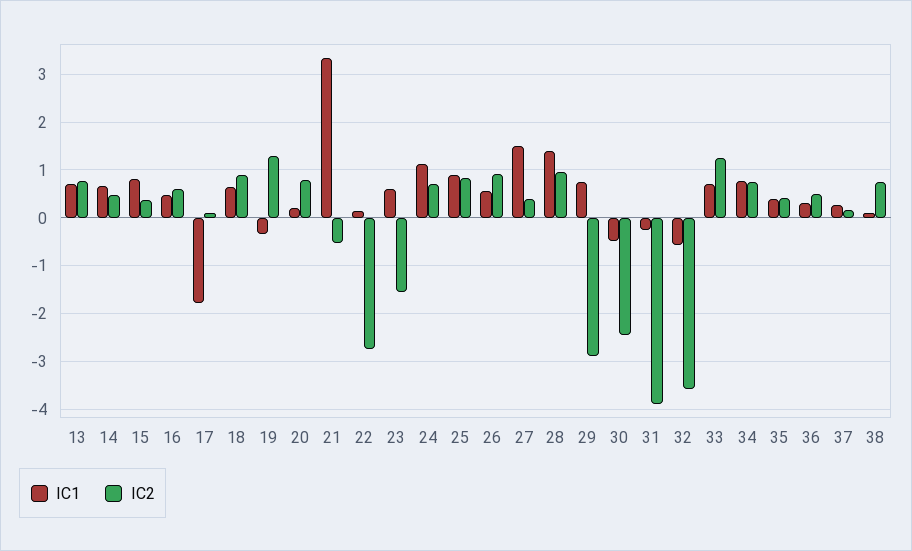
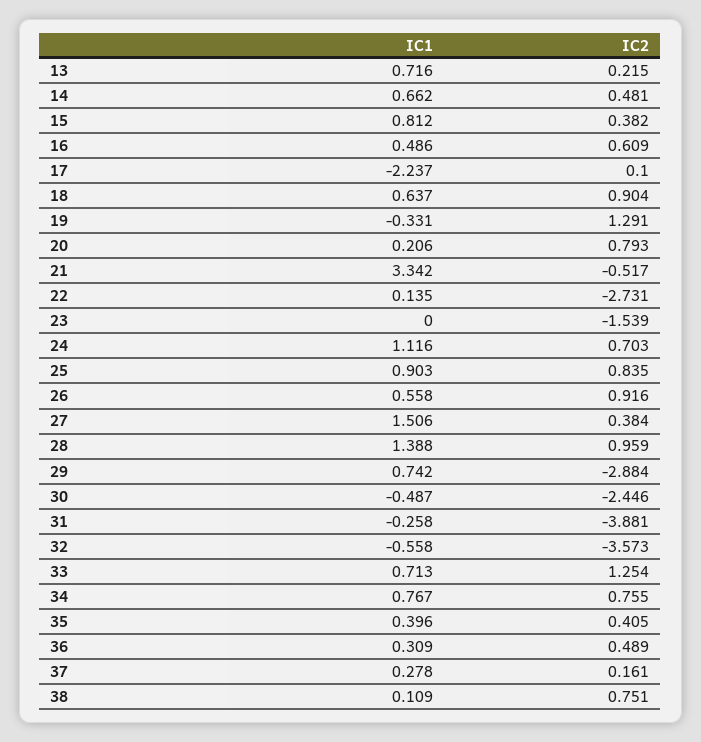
  {
    "IC1": {
      "13": 0.716,
      "14": 0.662,
      "15": 0.812,
      "16": 0.486,
-     "17": -1.8,
+     "17": -2.237,
      "18": 0.637,
      "19": -0.331,
      "20": 0.206,
      "21": 3.342,
      "22": 0.135,
-     "23": 0.6,
+     "23": 0,
      "24": 1.116,
      "25": 0.903,
      "26": 0.558,
      "27": 1.506,
      "28": 1.388,
      "29": 0.742,
      "30": -0.487,
      "31": -0.258,
      "32": -0.558,
      "33": 0.713,
      "34": 0.767,
      "35": 0.396,
      "36": 0.309,
      "37": 0.278,
      "38": 0.109
    },
    "IC2": {
-     "13": 0.8,
+     "13": 0.215,
      "14": 0.481,
      "15": 0.382,
      "16": 0.609,
      "17": 0.1,
      "18": 0.904,
      "19": 1.291,
      "20": 0.793,
      "21": -0.517,
      "22": -2.731,
      "23": -1.539,
      "24": 0.703,
      "25": 0.835,
      "26": 0.916,
      "27": 0.384,
      "28": 0.959,
      "29": -2.884,
      "30": -2.446,
      "31": -3.881,
      "32": -3.573,
      "33": 1.254,
      "34": 0.755,
      "35": 0.405,
      "36": 0.489,
      "37": 0.161,
      "38": 0.751
    }
  }

